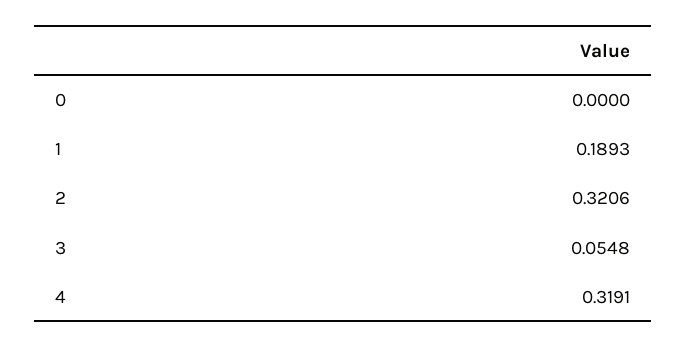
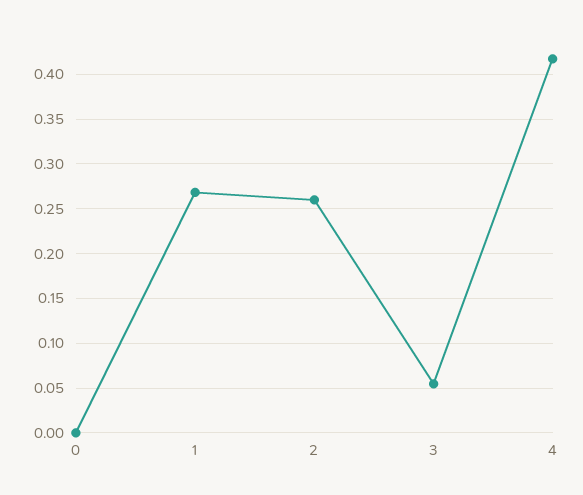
  {
    "0": 0,
-   "1": 0.1893,
+   "1": 0.27,
-   "2": 0.3206,
+   "2": 0.26,
    "3": 0.0548,
-   "4": 0.3191
+   "4": 0.42
  }

